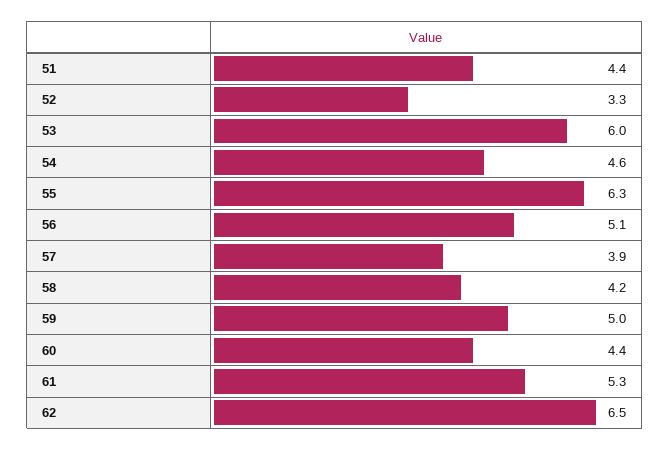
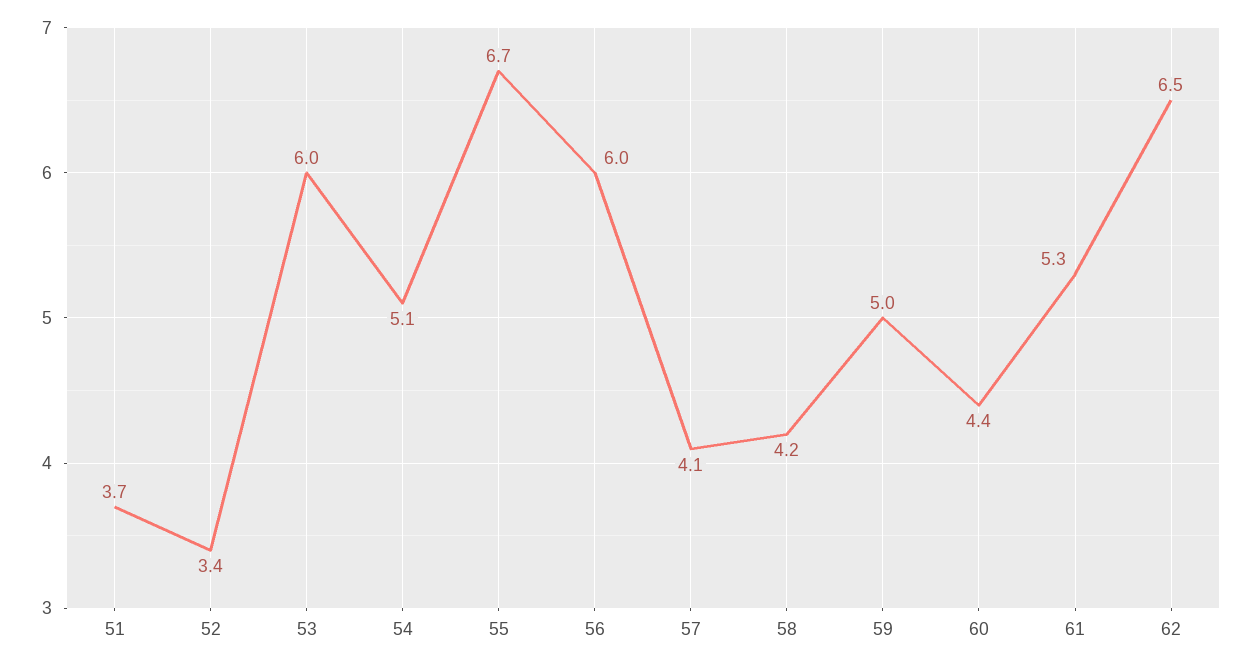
  {
-   "51": 4.4,
+   "51": 3.7,
-   "52": 3.3,
+   "52": 3.4,
    "53": 6,
-   "54": 4.6,
+   "54": 5.1,
-   "55": 6.3,
+   "55": 6.7,
-   "56": 5.1,
+   "56": 6,
-   "57": 3.9,
+   "57": 4.1,
    "58": 4.2,
    "59": 5,
    "60": 4.4,
    "61": 5.3,
    "62": 6.5
  }

